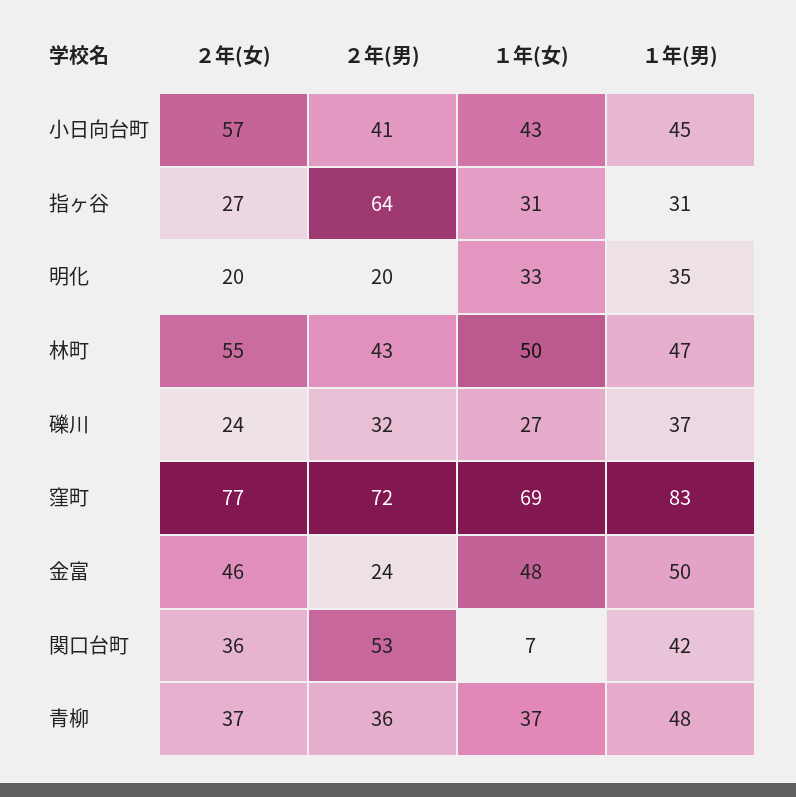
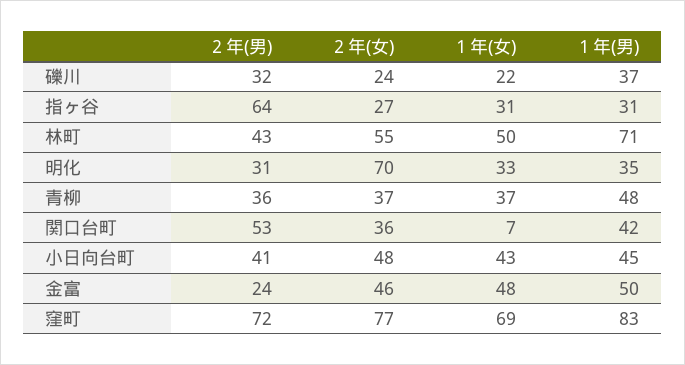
  {
    "２年(女)": {
-     "小日向台町": 57,
+     "小日向台町": 48,
      "指ヶ谷": 27,
-     "明化": 20,
+     "明化": 70,
      "林町": 55,
      "礫川": 24,
      "窪町": 77,
      "金富": 46,
      "関口台町": 36,
      "青柳": 37
    },
    "２年(男)": {
      "小日向台町": 41,
      "指ヶ谷": 64,
-     "明化": 20,
+     "明化": 31,
      "林町": 43,
      "礫川": 32,
      "窪町": 72,
      "金富": 24,
      "関口台町": 53,
      "青柳": 36
    },
    "１年(女)": {
      "小日向台町": 43,
      "指ヶ谷": 31,
      "明化": 33,
      "林町": 50,
-     "礫川": 27,
+     "礫川": 22,
      "窪町": 69,
      "金富": 48,
      "関口台町": 7,
      "青柳": 37
    },
    "１年(男)": {
      "小日向台町": 45,
      "指ヶ谷": 31,
      "明化": 35,
-     "林町": 47,
+     "林町": 71,
      "礫川": 37,
      "窪町": 83,
      "金富": 50,
      "関口台町": 42,
      "青柳": 48
    }
  }

